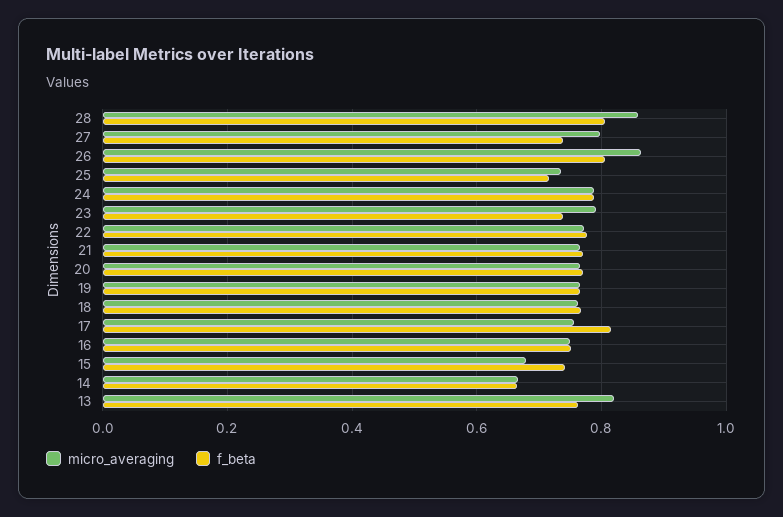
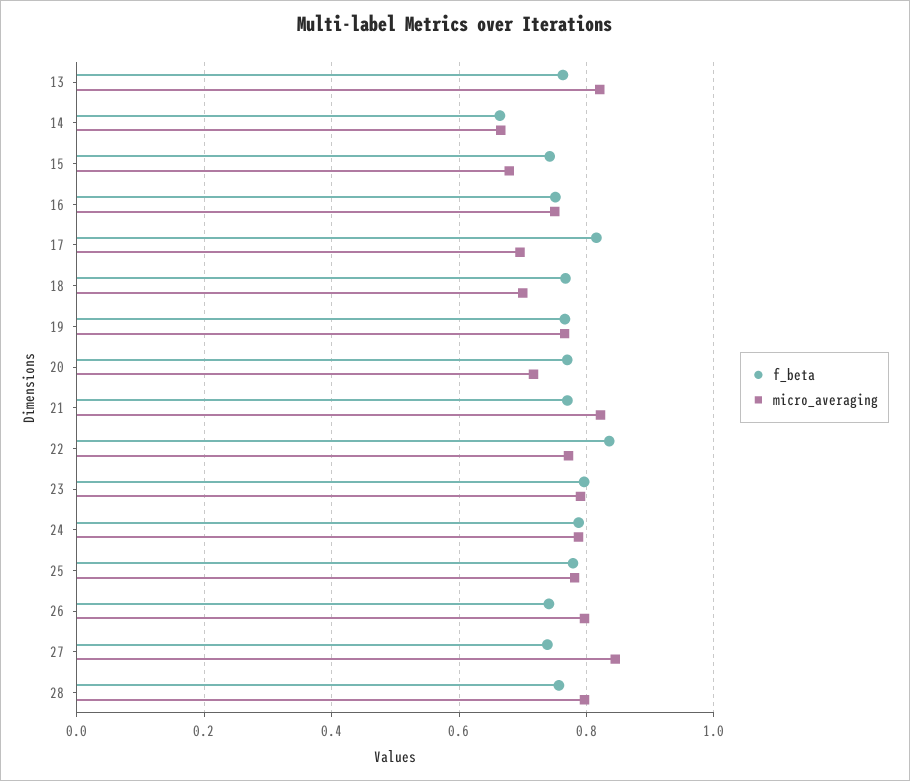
  {
    "micro_averaging": {
-     "28": 0.86,
+     "28": 0.8,
-     "27": 0.8,
+     "27": 0.84,
-     "26": 0.86,
+     "26": 0.8,
-     "25": 0.74,
+     "25": 0.78,
      "24": 0.78,
      "23": 0.8,
      "22": 0.78,
-     "21": 0.76,
+     "21": 0.82,
-     "20": 0.76,
+     "20": 0.72,
      "19": 0.76,
-     "18": 0.76,
+     "18": 0.7,
-     "17": 0.76,
+     "17": 0.7,
      "16": 0.76,
      "15": 0.68,
      "14": 0.66,
      "13": 0.82
    },
    "f_beta": {
-     "28": 0.8,
+     "28": 0.76,
      "27": 0.74,
-     "26": 0.8,
+     "26": 0.74,
-     "25": 0.72,
+     "25": 0.78,
      "24": 0.78,
-     "23": 0.74,
+     "23": 0.8,
-     "22": 0.78,
+     "22": 0.84,
      "21": 0.78,
      "20": 0.76,
      "19": 0.76,
      "18": 0.76,
      "17": 0.82,
      "16": 0.76,
      "15": 0.74,
      "14": 0.66,
      "13": 0.76
    }
  }

